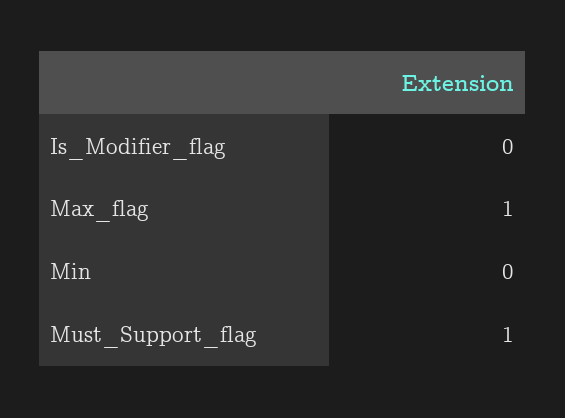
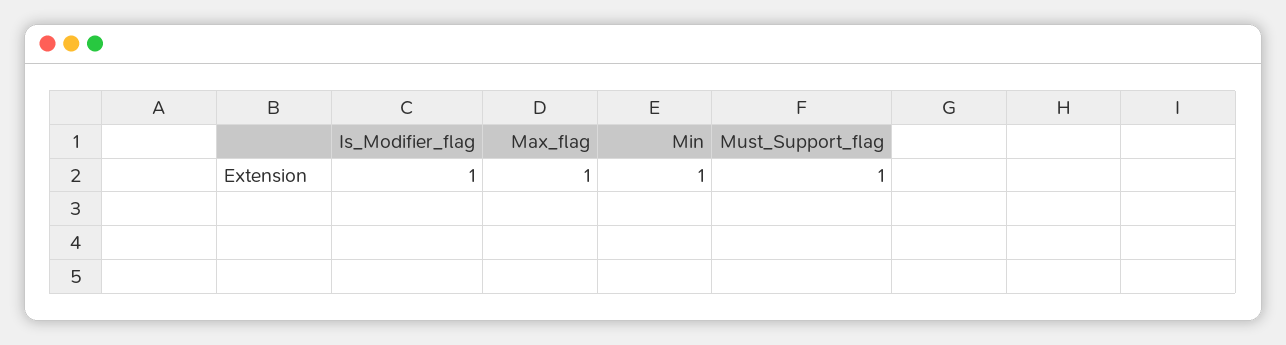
  {
-   "Is_Modifier_flag": 0,
+   "Is_Modifier_flag": 1,
    "Max_flag": 1,
-   "Min": 0,
+   "Min": 1,
    "Must_Support_flag": 1
  }

